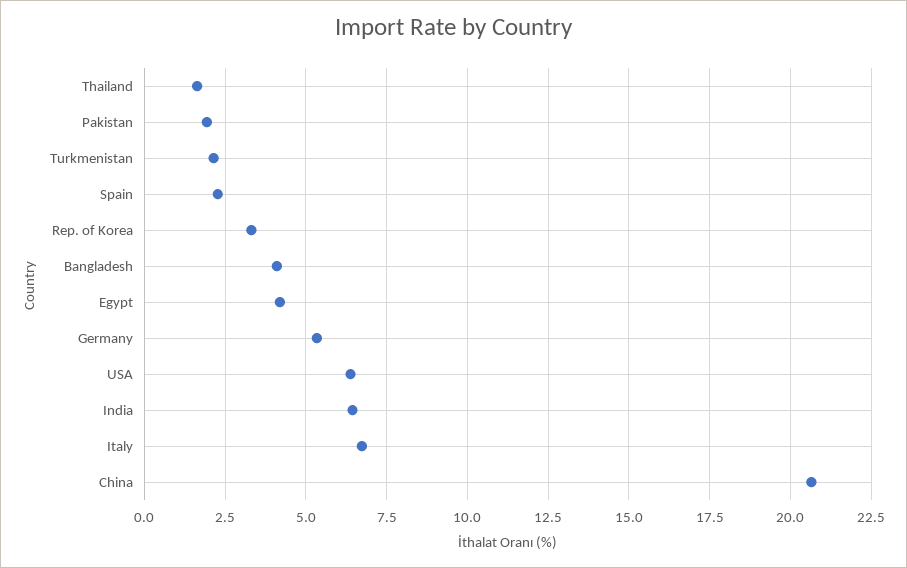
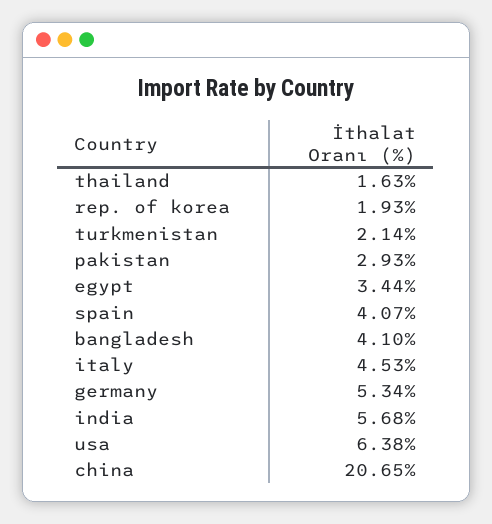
  {
    "Thailand": 1.63,
-   "Pakistan": 2,
+   "Pakistan": 2.93,
    "Turkmenistan": 2.14,
-   "Spain": 2.25,
+   "Spain": 4.07,
-   "Rep. of Korea": 3.25,
+   "Rep. of Korea": 1.93,
    "Bangladesh": 4.1,
-   "Egypt": 4.25,
+   "Egypt": 3.44,
    "Germany": 5.34,
    "USA": 6.38,
-   "India": 6.5,
+   "India": 5.68,
-   "Italy": 6.75,
+   "Italy": 4.53,
    "China": 20.65
  }

